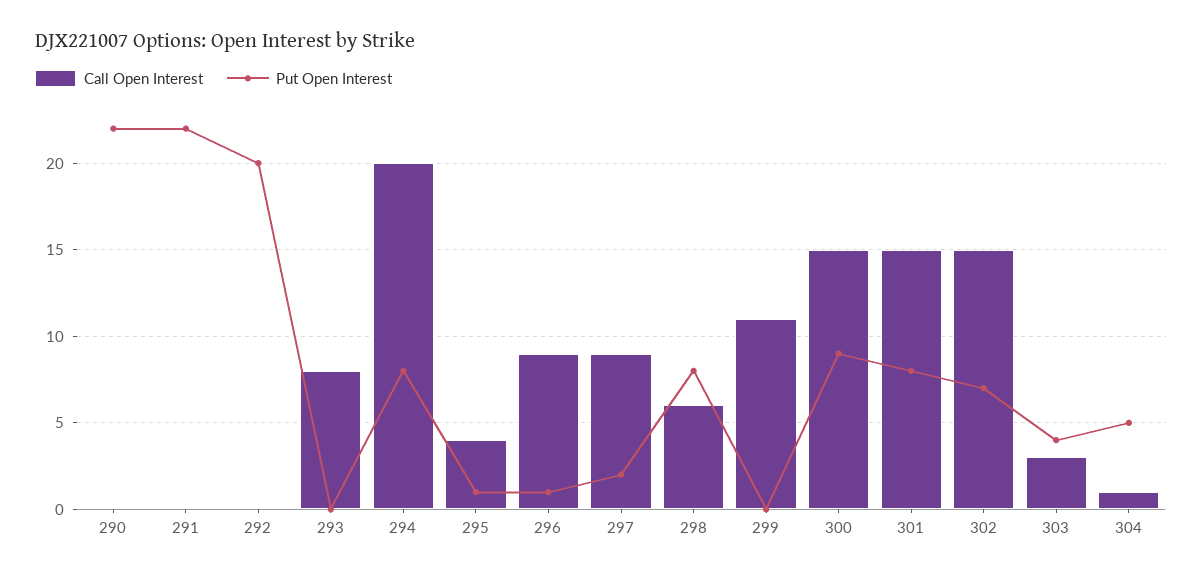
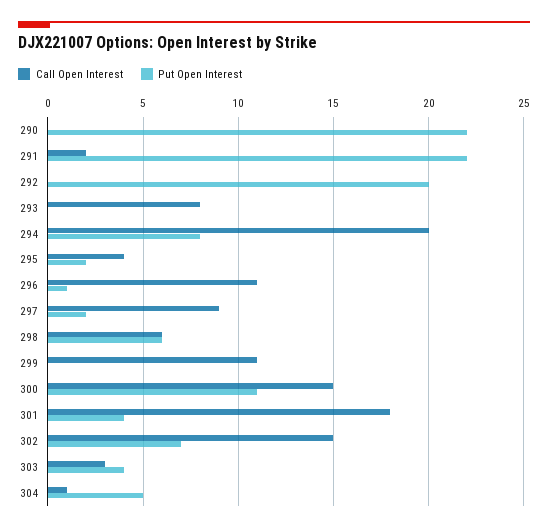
  {
    "Call Open Interest": {
      "290": 0,
-     "291": 0,
+     "291": 2,
      "292": 0,
      "293": 8,
      "294": 20,
      "295": 4,
-     "296": 9,
+     "296": 11,
      "297": 9,
      "298": 6,
      "299": 11,
      "300": 15,
-     "301": 15,
+     "301": 18,
      "302": 15,
      "303": 3,
      "304": 1
    },
    "Put Open Interest": {
      "290": 22,
      "291": 22,
      "292": 20,
      "293": 0,
      "294": 8,
-     "295": 1,
+     "295": 2,
      "296": 1,
      "297": 2,
-     "298": 8,
+     "298": 6,
      "299": 0,
-     "300": 9,
+     "300": 11,
-     "301": 8,
+     "301": 4,
      "302": 7,
      "303": 4,
      "304": 5
    }
  }

